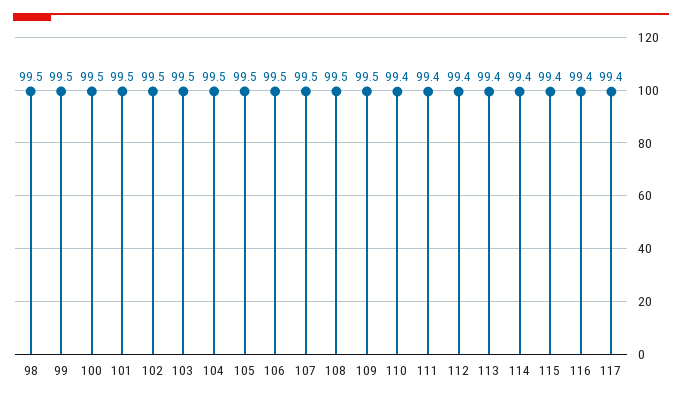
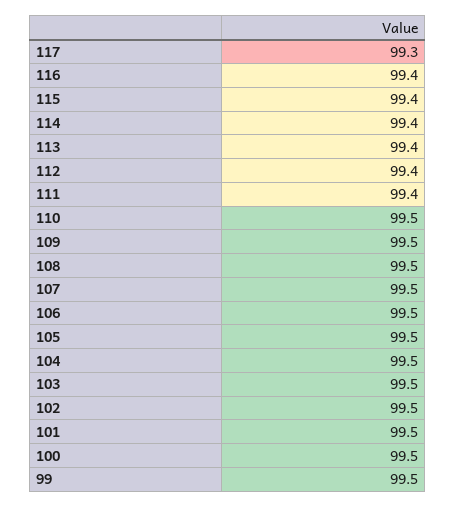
  {
-   "98": 99.5,
    "99": 99.5,
    "100": 99.5,
    "101": 99.5,
    "102": 99.5,
    "103": 99.5,
    "104": 99.5,
    "105": 99.5,
    "106": 99.5,
    "107": 99.5,
    "108": 99.5,
    "109": 99.5,
-   "110": 99.4,
+   "110": 99.5,
    "111": 99.4,
    "112": 99.4,
    "113": 99.4,
    "114": 99.4,
    "115": 99.4,
    "116": 99.4,
-   "117": 99.4
+   "117": 99.3
  }

